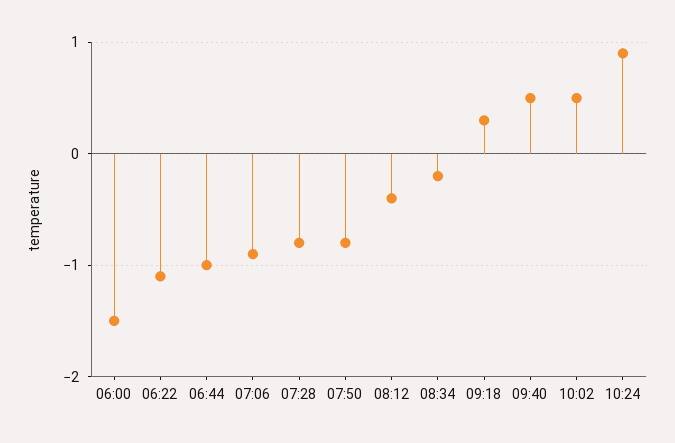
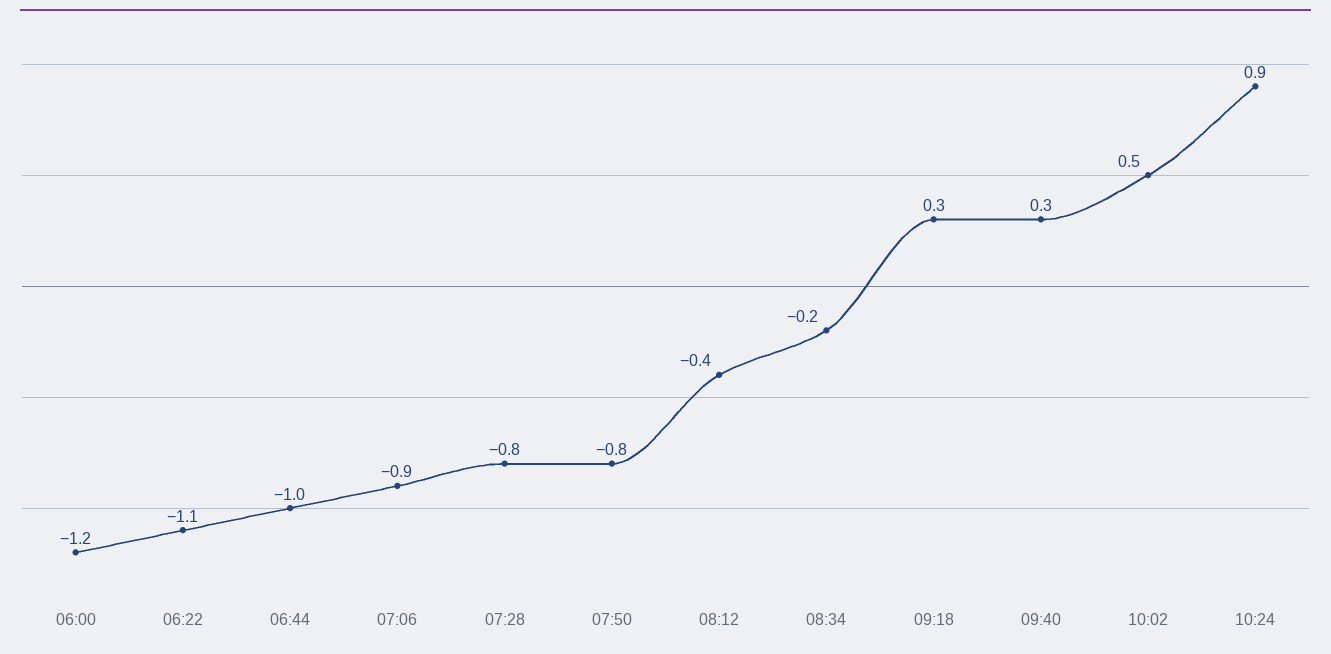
  {
-   "06:00": -1.5,
+   "06:00": -1.2,
    "06:22": -1.1,
    "06:44": -1,
    "07:06": -0.9,
    "07:28": -0.8,
    "07:50": -0.8,
    "08:12": -0.4,
    "08:34": -0.2,
    "09:18": 0.3,
-   "09:40": 0.5,
+   "09:40": 0.3,
    "10:02": 0.5,
    "10:24": 0.9
  }

